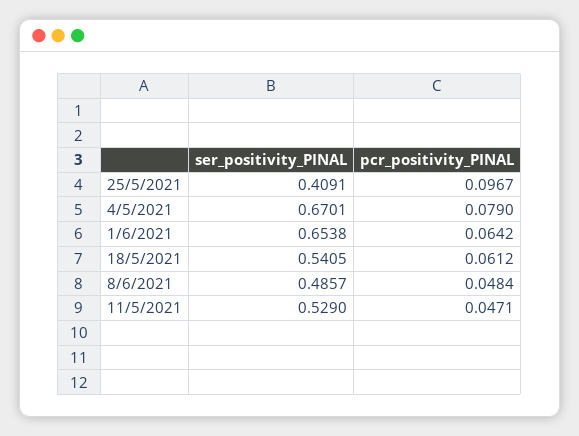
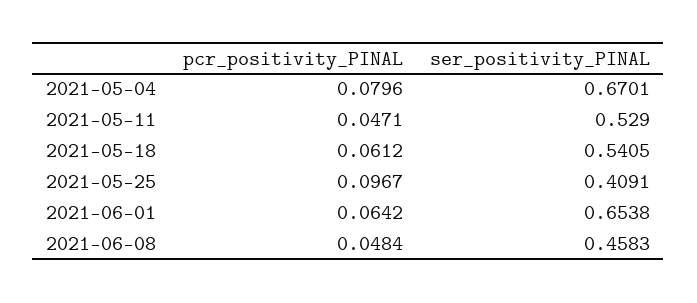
  {
    "ser_positivity_PINAL": {
      "25/5/2021": 0.4091,
      "4/5/2021": 0.6701,
      "1/6/2021": 0.6538,
      "18/5/2021": 0.5405,
-     "8/6/2021": 0.4857,
+     "8/6/2021": 0.4583,
      "11/5/2021": 0.529
    },
    "pcr_positivity_PINAL": {
      "25/5/2021": 0.0967,
-     "4/5/2021": 0.079,
+     "4/5/2021": 0.0796,
      "1/6/2021": 0.0642,
      "18/5/2021": 0.0612,
      "8/6/2021": 0.0484,
      "11/5/2021": 0.0471
    }
  }

